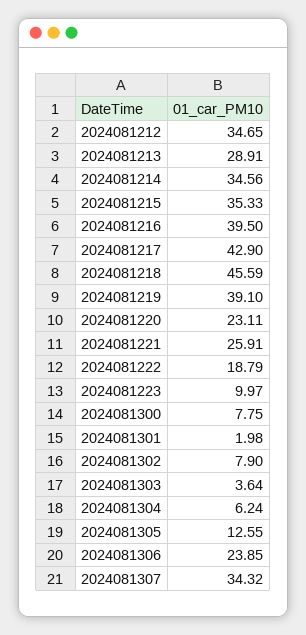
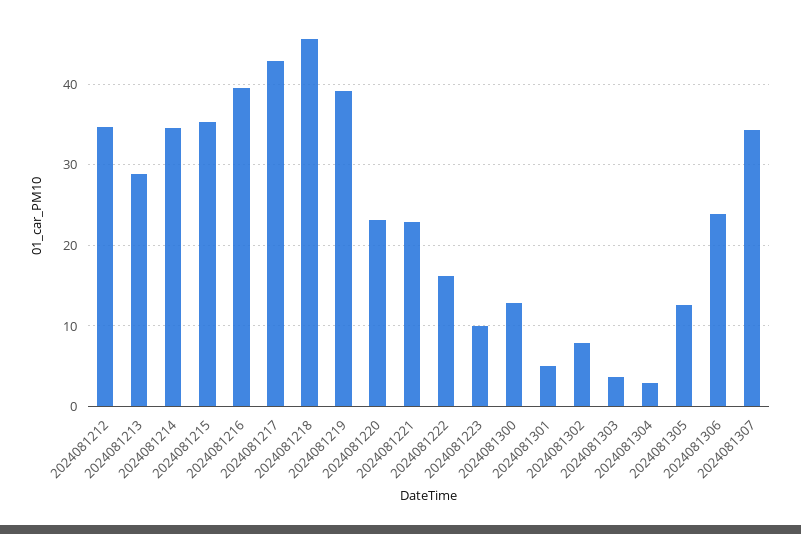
  {
    "2024081212": 34.65,
    "2024081213": 28.91,
    "2024081214": 34.56,
    "2024081215": 35.33,
    "2024081216": 39.5,
    "2024081217": 42.9,
    "2024081218": 45.59,
    "2024081219": 39.1,
    "2024081220": 23.11,
-   "2024081221": 25.91,
+   "2024081221": 23,
-   "2024081222": 18.79,
+   "2024081222": 16,
    "2024081223": 9.97,
-   "2024081300": 7.75,
+   "2024081300": 13,
-   "2024081301": 1.98,
+   "2024081301": 5,
    "2024081302": 7.9,
    "2024081303": 3.64,
-   "2024081304": 6.24,
+   "2024081304": 3,
    "2024081305": 12.55,
    "2024081306": 23.85,
    "2024081307": 34.32
  }

